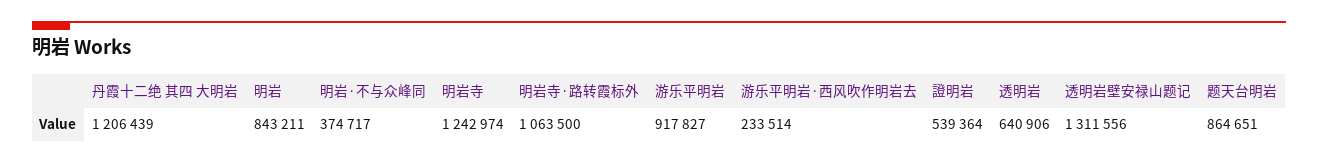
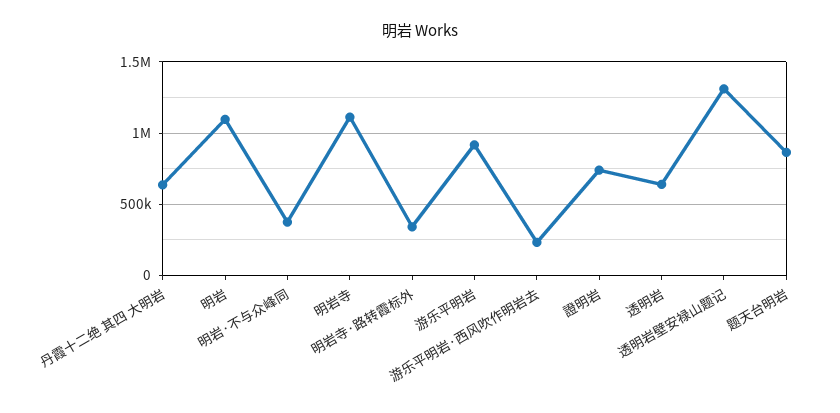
  {
-   "丹霞十二绝 其四 大明岩": 1206439,
+   "丹霞十二绝 其四 大明岩": 650000,
-   "明岩": 843211,
+   "明岩": 1100000,
    "明岩·不与众峰同": 374717,
-   "明岩寺": 1242974,
+   "明岩寺": 1100000,
-   "明岩寺·路转霞标外": 1063500,
+   "明岩寺·路转霞标外": 350000,
    "游乐平明岩": 917827,
    "游乐平明岩·西风吹作明岩去": 233514,
-   "證明岩": 539364,
+   "證明岩": 750000,
    "透明岩": 640906,
    "透明岩壁安禄山题记": 1311556,
    "题天台明岩": 864651
  }

